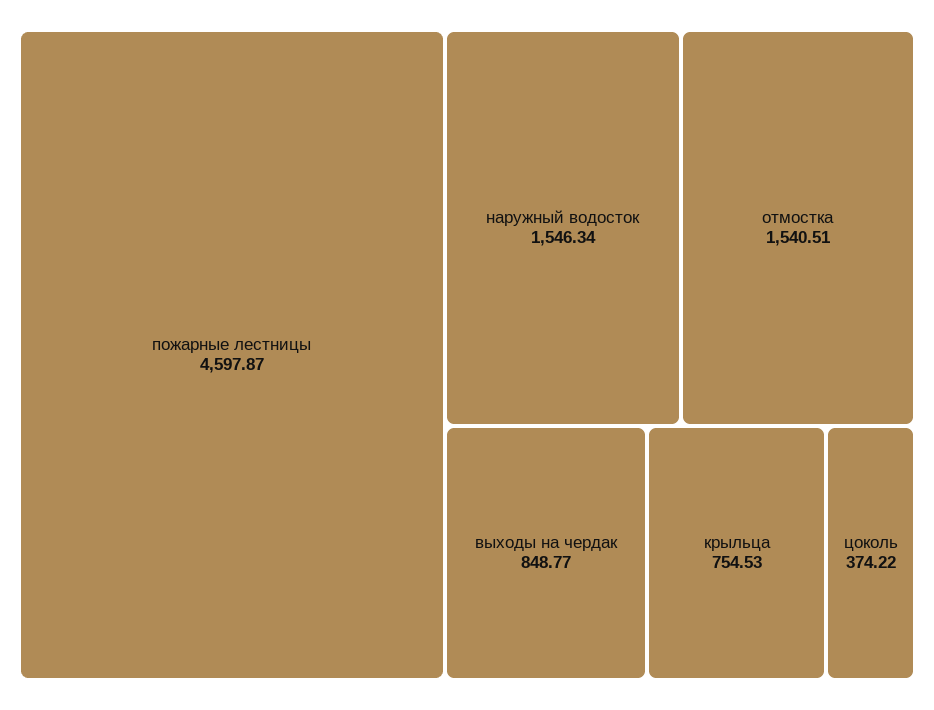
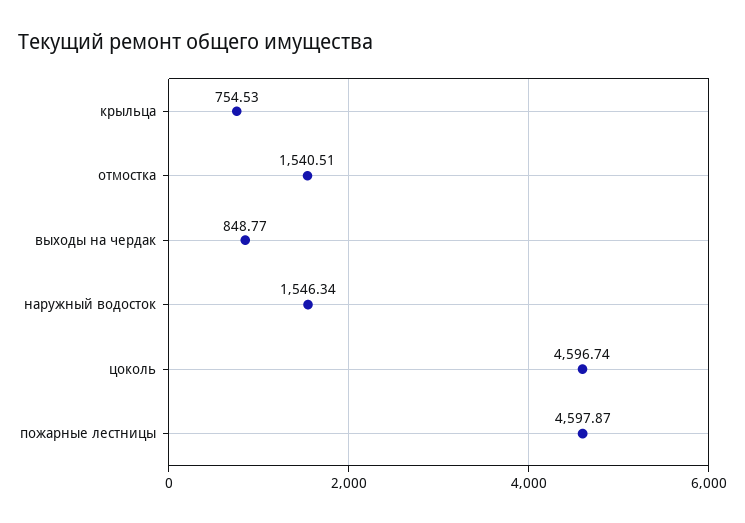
  {
    "пожарные лестницы": 4597.87,
    "наружный водосток": 1546.34,
    "отмостка": 1540.51,
    "выходы на чердак": 848.77,
    "крыльца": 754.53,
-   "цоколь": 374.22
+   "цоколь": 4596.74
  }

